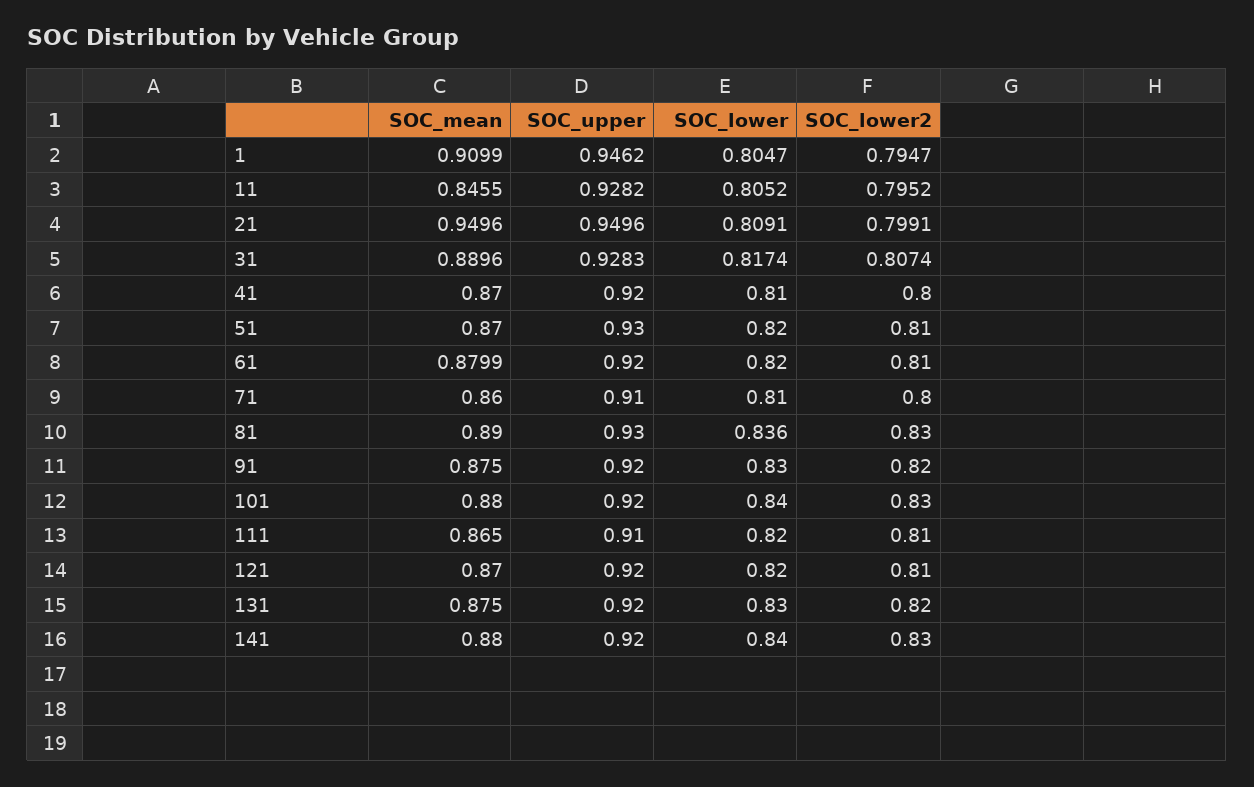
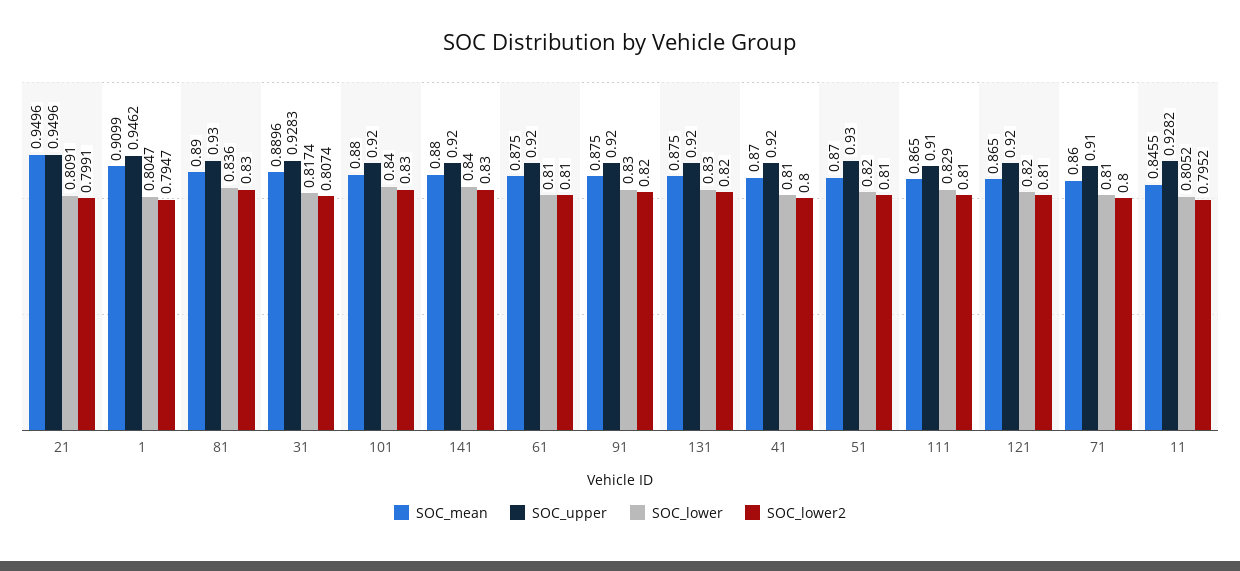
  {
    "SOC_mean": {
      "1": 0.9099,
      "11": 0.8455,
      "21": 0.9496,
      "31": 0.8896,
      "41": 0.87,
      "51": 0.87,
-     "61": 0.8799,
+     "61": 0.875,
      "71": 0.86,
      "81": 0.89,
      "91": 0.875,
      "101": 0.88,
      "111": 0.865,
-     "121": 0.87,
+     "121": 0.865,
      "131": 0.875,
      "141": 0.88
    },
    "SOC_upper": {
      "1": 0.9462,
      "11": 0.9282,
      "21": 0.9496,
      "31": 0.9283,
      "41": 0.92,
      "51": 0.93,
      "61": 0.92,
      "71": 0.91,
      "81": 0.93,
      "91": 0.92,
      "101": 0.92,
      "111": 0.91,
      "121": 0.92,
      "131": 0.92,
      "141": 0.92
    },
    "SOC_lower": {
      "1": 0.8047,
      "11": 0.8052,
      "21": 0.8091,
      "31": 0.8174,
      "41": 0.81,
      "51": 0.82,
-     "61": 0.82,
+     "61": 0.81,
      "71": 0.81,
      "81": 0.836,
      "91": 0.83,
      "101": 0.84,
-     "111": 0.82,
+     "111": 0.829,
      "121": 0.82,
      "131": 0.83,
      "141": 0.84
    },
    "SOC_lower2": {
      "1": 0.7947,
      "11": 0.7952,
      "21": 0.7991,
      "31": 0.8074,
      "41": 0.8,
      "51": 0.81,
      "61": 0.81,
      "71": 0.8,
      "81": 0.83,
      "91": 0.82,
      "101": 0.83,
      "111": 0.81,
      "121": 0.81,
      "131": 0.82,
      "141": 0.83
    }
  }

